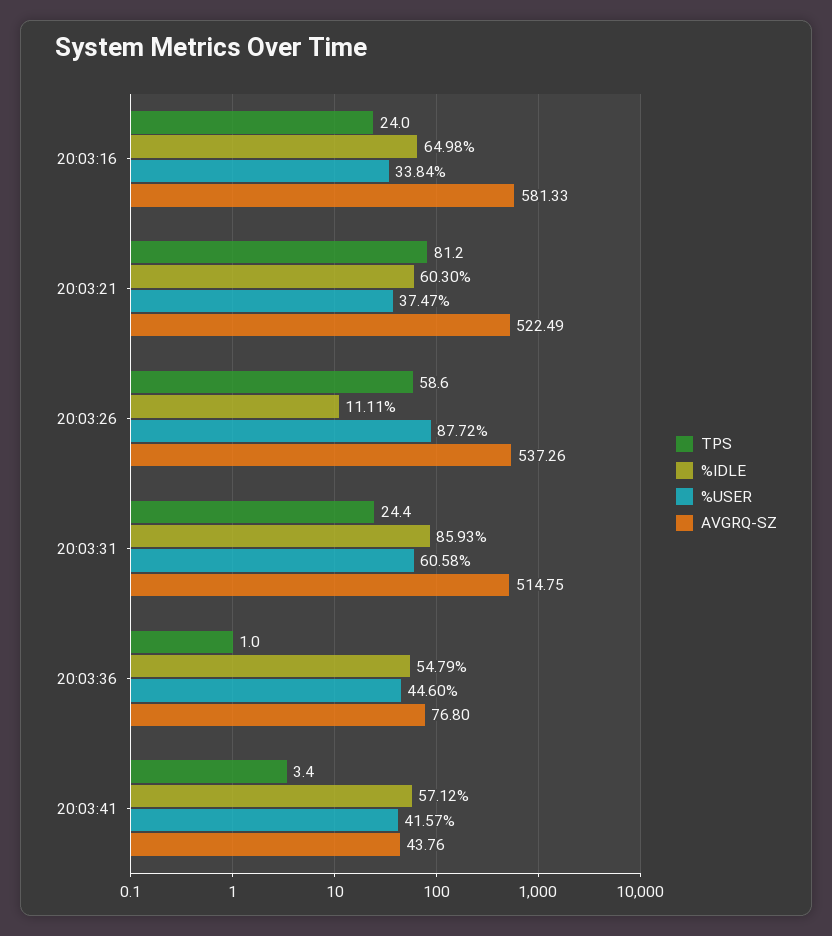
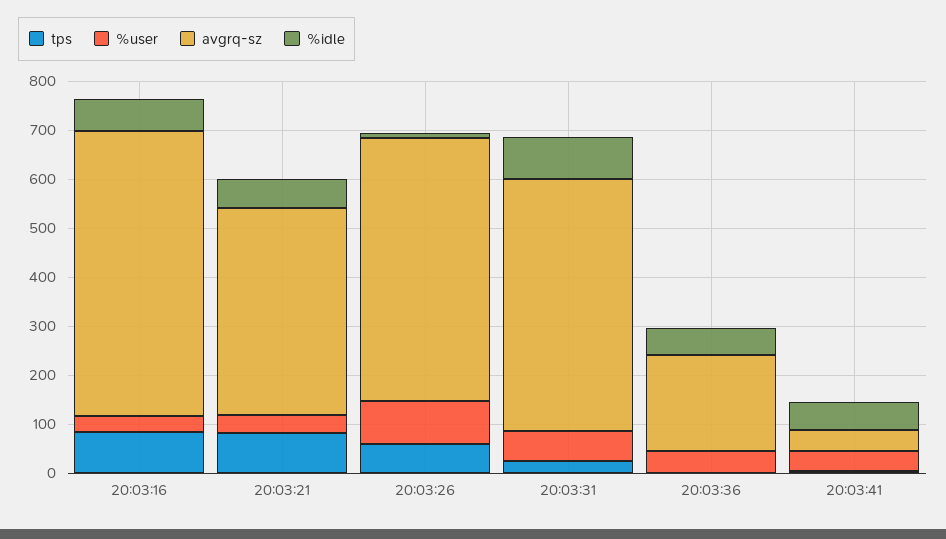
  {
    "TPS": {
-     "20:03:16": 24,
+     "20:03:16": 80,
      "20:03:21": 81.2,
      "20:03:26": 58.6,
      "20:03:31": 24.4,
      "20:03:36": 1,
      "20:03:41": 3.4
    },
    "%IDLE": {
      "20:03:16": 64.98,
      "20:03:21": 60.3,
      "20:03:26": 11.11,
      "20:03:31": 85.93,
      "20:03:36": 54.79,
      "20:03:41": 57.12
    },
    "%USER": {
      "20:03:16": 33.84,
      "20:03:21": 37.47,
      "20:03:26": 87.72,
      "20:03:31": 60.58,
      "20:03:36": 44.6,
      "20:03:41": 41.57
    },
    "AVGRQ-SZ": {
      "20:03:16": 581.33,
-     "20:03:21": 522.49,
+     "20:03:21": 420,
      "20:03:26": 537.26,
      "20:03:31": 514.75,
-     "20:03:36": 76.8,
+     "20:03:36": 200,
      "20:03:41": 43.76
    }
  }

